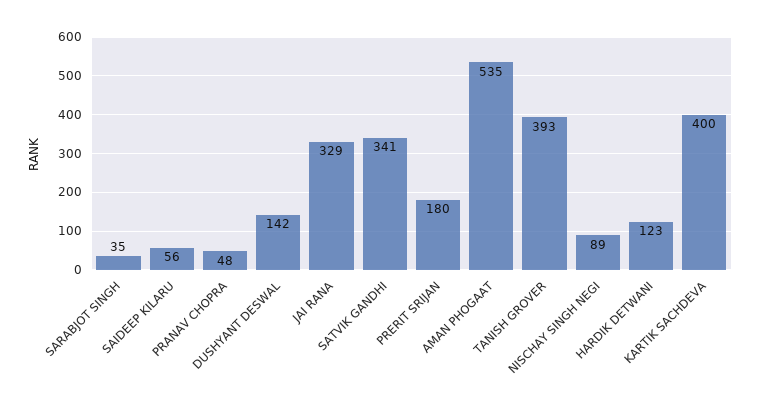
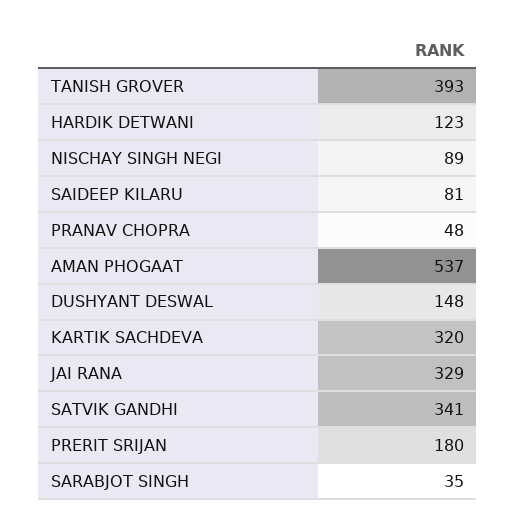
  {
    "SARABJOT SINGH": 35,
-   "SAIDEEP KILARU": 56,
+   "SAIDEEP KILARU": 81,
    "PRANAV CHOPRA": 48,
-   "DUSHYANT DESWAL": 142,
+   "DUSHYANT DESWAL": 148,
    "JAI RANA": 329,
    "SATVIK GANDHI": 341,
    "PRERIT SRIJAN": 180,
-   "AMAN PHOGAAT": 535,
+   "AMAN PHOGAAT": 537,
    "TANISH GROVER": 393,
    "NISCHAY SINGH NEGI": 89,
    "HARDIK DETWANI": 123,
-   "KARTIK SACHDEVA": 400
+   "KARTIK SACHDEVA": 320
  }

